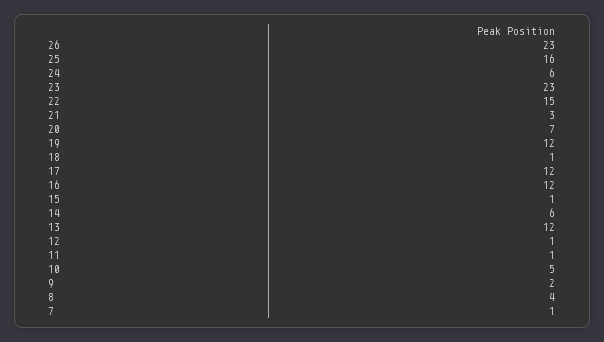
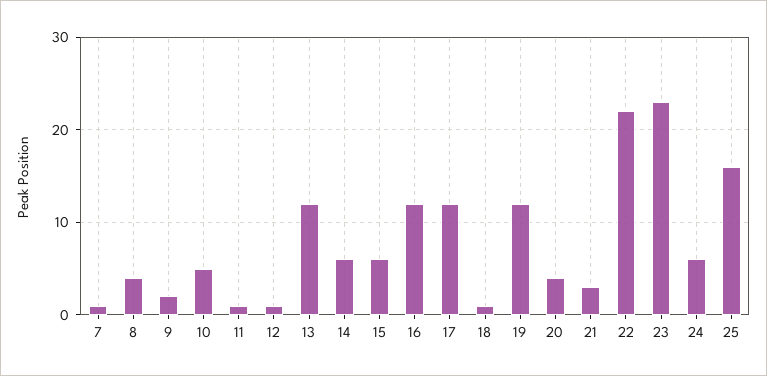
  {
-   "26": 23,
    "25": 16,
    "24": 6,
    "23": 23,
-   "22": 15,
+   "22": 22,
    "21": 3,
-   "20": 7,
+   "20": 4,
    "19": 12,
    "18": 1,
    "17": 12,
    "16": 12,
-   "15": 1,
+   "15": 6,
    "14": 6,
    "13": 12,
    "12": 1,
    "11": 1,
    "10": 5,
    "9": 2,
    "8": 4,
    "7": 1
  }

